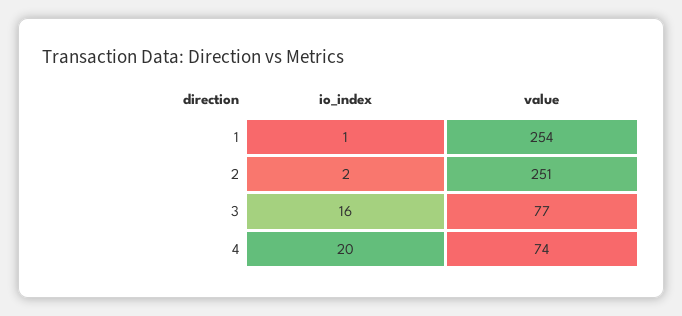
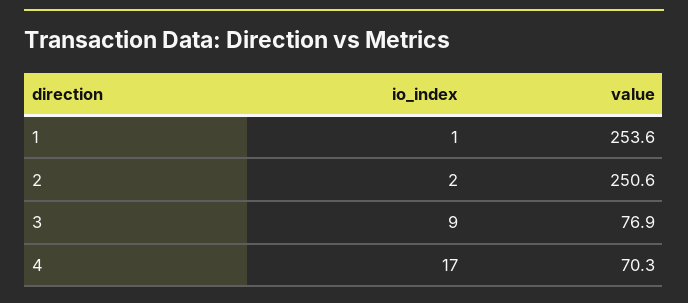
  {
    "io_index": {
      "1": 1,
      "2": 2,
-     "3": 16,
+     "3": 9,
-     "4": 20
+     "4": 17
    },
    "value": {
      "1": 253.6,
      "2": 250.6,
      "3": 76.9,
-     "4": 74
+     "4": 70.3
    }
  }

